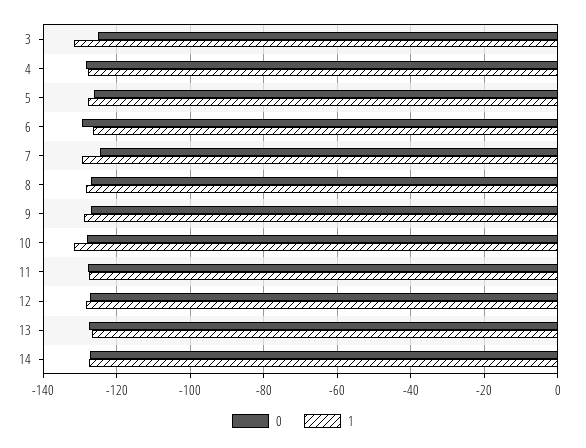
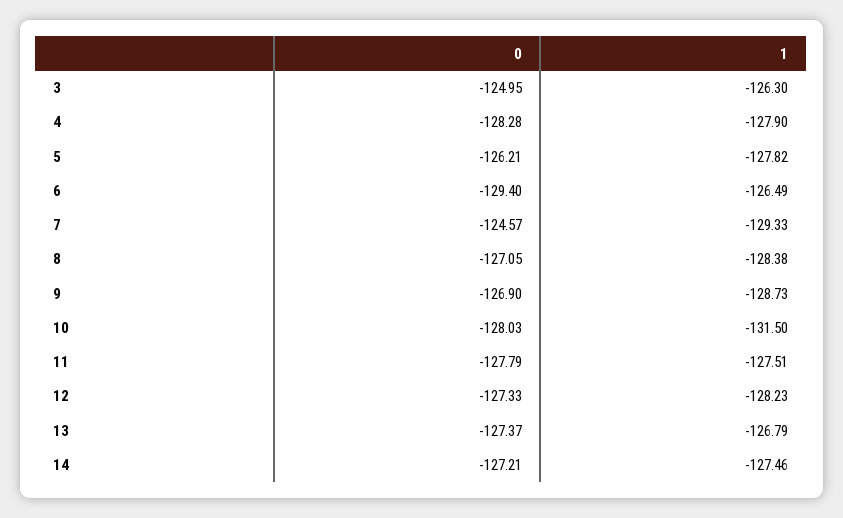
  {
    "0": {
      "3": -124.95,
      "4": -128.28,
      "5": -126.21,
      "6": -129.4,
      "7": -124.57,
      "8": -127.05,
      "9": -126.9,
      "10": -128.03,
      "11": -127.79,
      "12": -127.33,
      "13": -127.37,
      "14": -127.21
    },
    "1": {
-     "3": -132,
+     "3": -126.3,
      "4": -127.9,
      "5": -127.82,
      "6": -126.49,
      "7": -129.33,
      "8": -128.38,
      "9": -128.73,
      "10": -131.5,
      "11": -127.51,
      "12": -128.23,
      "13": -126.79,
      "14": -127.46
    }
  }

